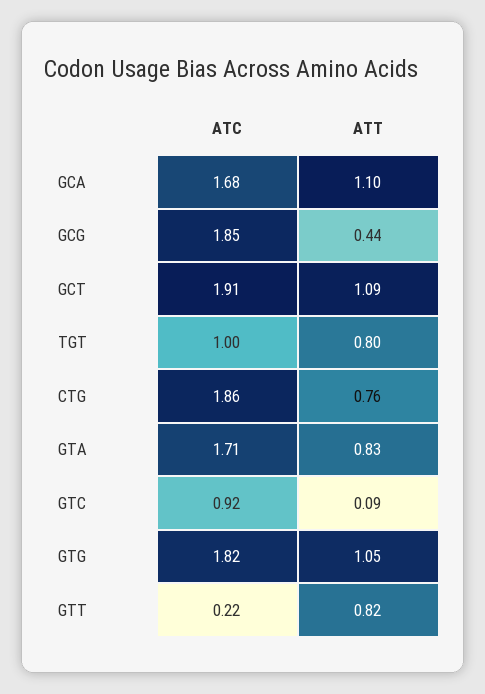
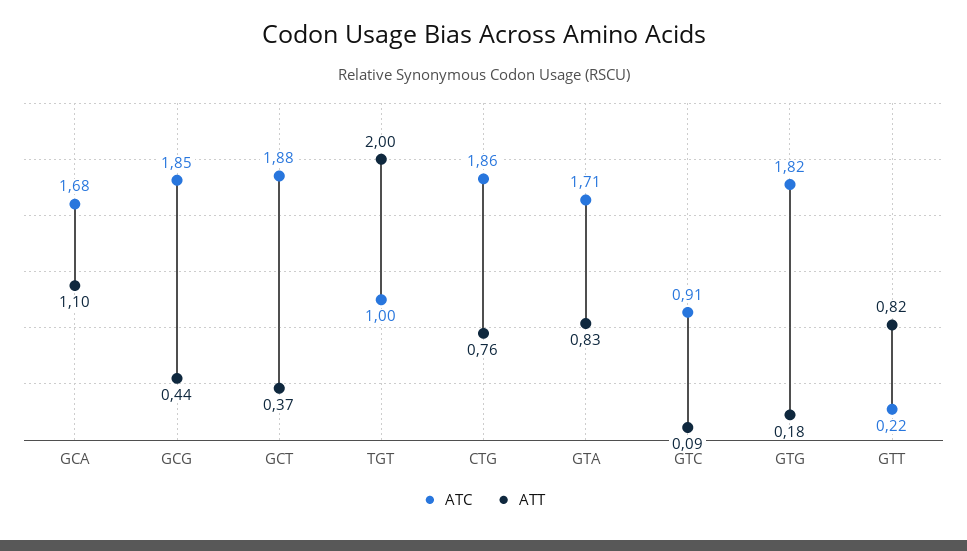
  {
    "ATC": {
      "GCA": 1.68,
      "GCG": 1.85,
-     "GCT": 1.91,
+     "GCT": 1.88,
      "TGT": 1,
      "CTG": 1.86,
      "GTA": 1.71,
-     "GTC": 0.92,
+     "GTC": 0.91,
      "GTG": 1.82,
      "GTT": 0.22
    },
    "ATT": {
      "GCA": 1.1,
      "GCG": 0.44,
-     "GCT": 1.09,
+     "GCT": 0.37,
-     "TGT": 0.8,
+     "TGT": 2,
      "CTG": 0.76,
      "GTA": 0.83,
      "GTC": 0.09,
-     "GTG": 1.05,
+     "GTG": 0.18,
      "GTT": 0.82
    }
  }

